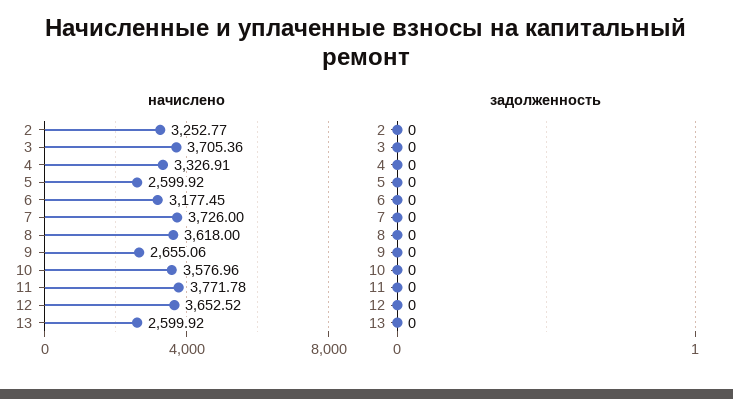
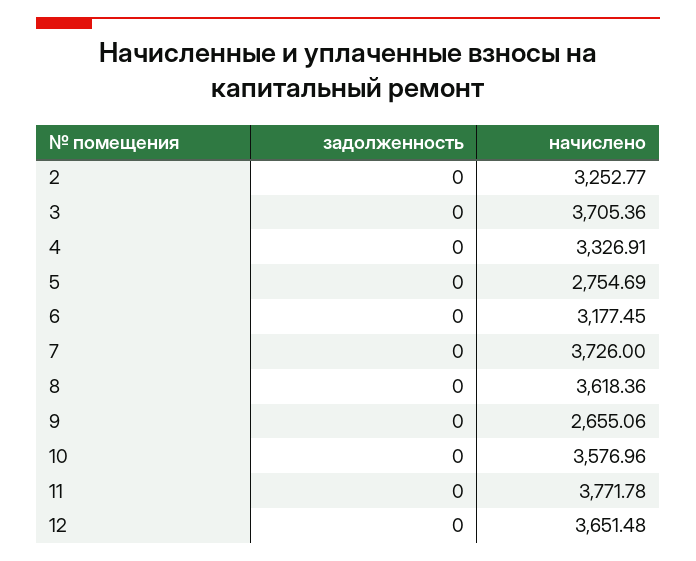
  {
    "начислено": {
      "2": 3252.77,
      "3": 3705.36,
      "4": 3326.91,
-     "5": 2599.92,
+     "5": 2754.69,
      "6": 3177.45,
      "7": 3726,
-     "8": 3618,
+     "8": 3618.36,
      "9": 2655.06,
      "10": 3576.96,
      "11": 3771.78,
-     "12": 3652.52,
+     "12": 3651.48
-     "13": 2599.92
    },
    "задолженность": {
      "2": 0,
      "3": 0,
      "4": 0,
      "5": 0,
      "6": 0,
      "7": 0,
      "8": 0,
      "9": 0,
      "10": 0,
      "11": 0,
-     "12": 0,
+     "12": 0
-     "13": 0
    }
  }

